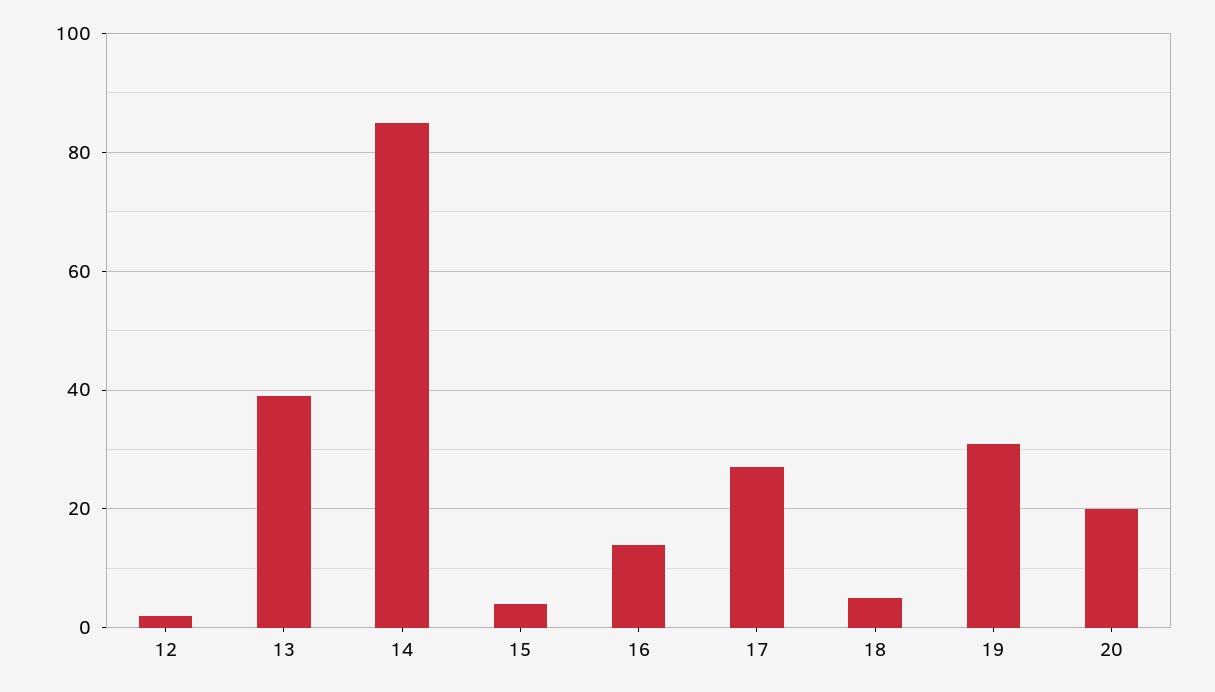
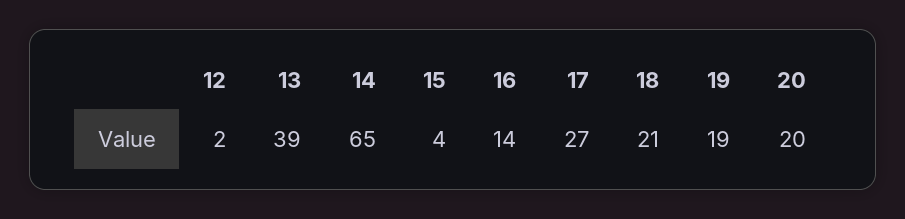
  {
    "12": 2,
    "13": 39,
-   "14": 85,
+   "14": 65,
    "15": 4,
    "16": 14,
    "17": 27,
-   "18": 5,
+   "18": 21,
-   "19": 30,
+   "19": 19,
    "20": 20
  }

